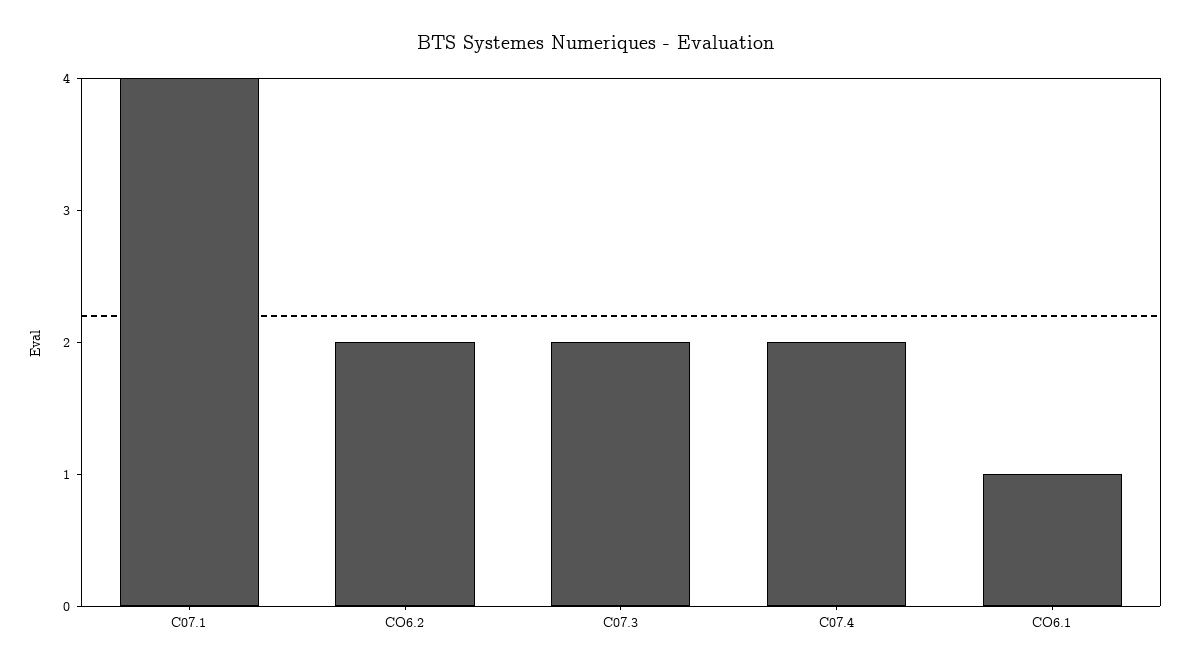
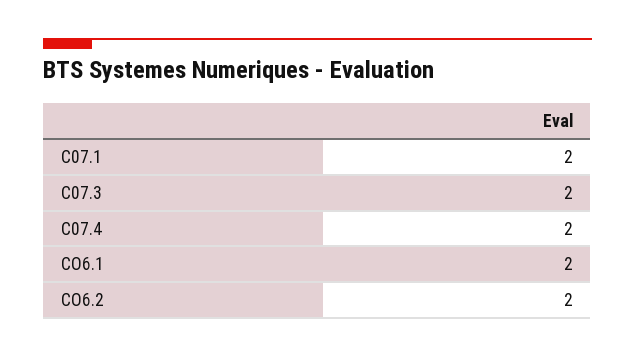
  {
-   "C07.1": 4,
+   "C07.1": 2,
    "CO6.2": 2,
    "C07.3": 2,
    "C07.4": 2,
-   "CO6.1": 1
+   "CO6.1": 2
  }

